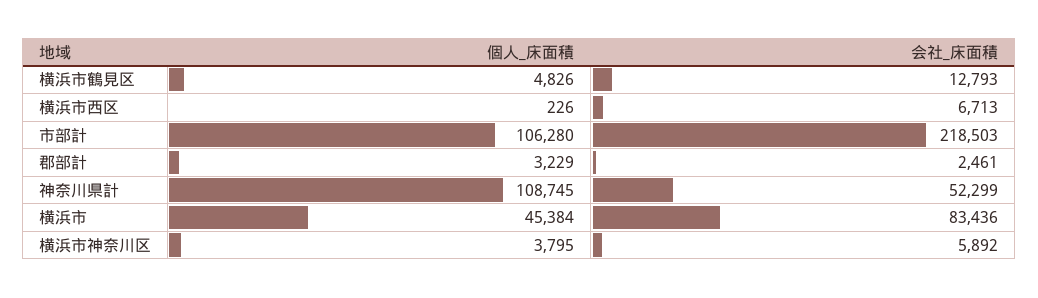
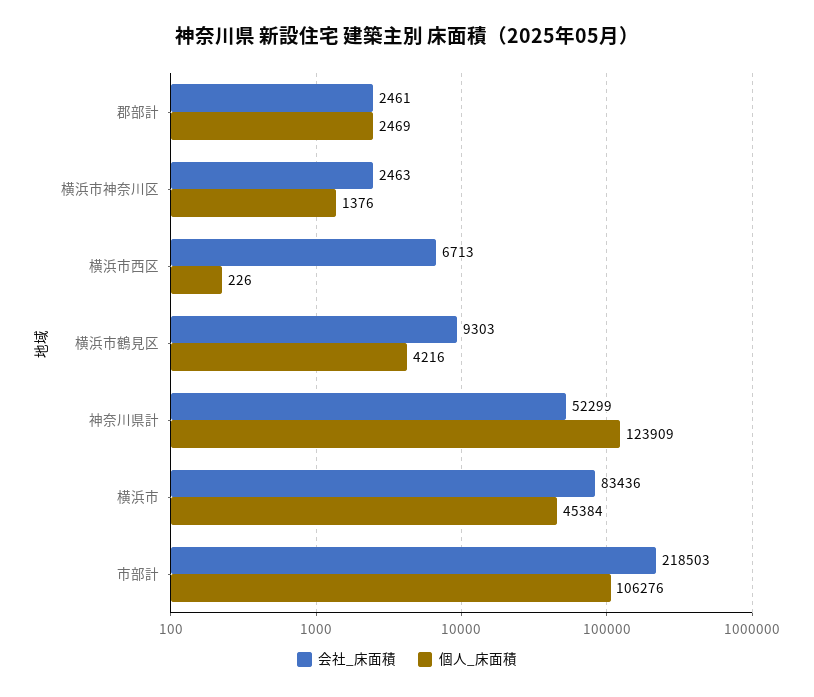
  {
    "個人_床面積": {
-     "横浜市鶴見区": 4826,
+     "横浜市鶴見区": 4216,
      "横浜市西区": 226,
-     "市部計": 106280,
+     "市部計": 106276,
-     "郡部計": 3229,
+     "郡部計": 2469,
-     "神奈川県計": 108745,
+     "神奈川県計": 123909,
      "横浜市": 45384,
-     "横浜市神奈川区": 3795
+     "横浜市神奈川区": 1376
    },
    "会社_床面積": {
-     "横浜市鶴見区": 12793,
+     "横浜市鶴見区": 9303,
      "横浜市西区": 6713,
      "市部計": 218503,
      "郡部計": 2461,
      "神奈川県計": 52299,
      "横浜市": 83436,
-     "横浜市神奈川区": 5892
+     "横浜市神奈川区": 2463
    }
  }

